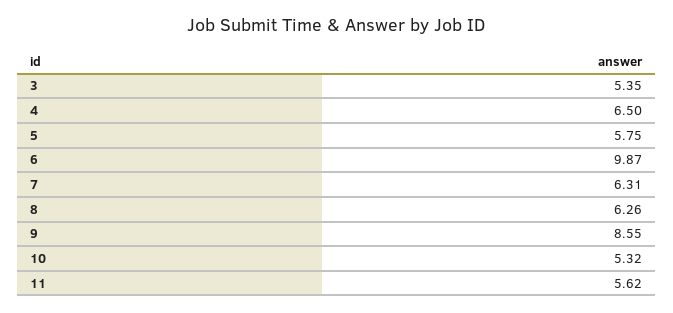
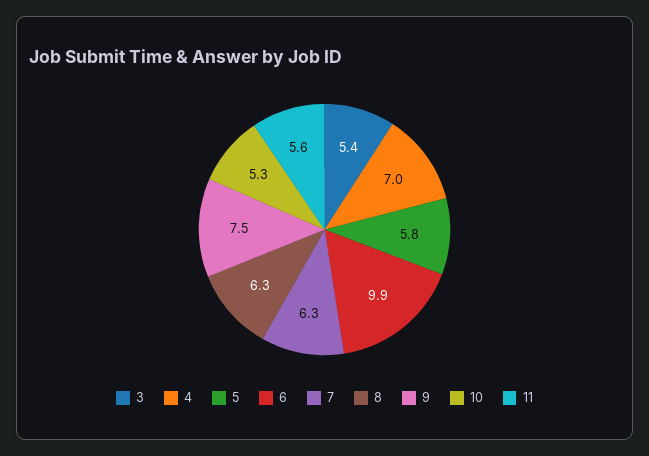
  {
    "3": 5.35,
-   "4": 6.5,
+   "4": 7,
    "5": 5.75,
    "6": 9.87,
    "7": 6.31,
    "8": 6.26,
-   "9": 8.55,
+   "9": 7.5,
    "10": 5.32,
    "11": 5.62
  }

